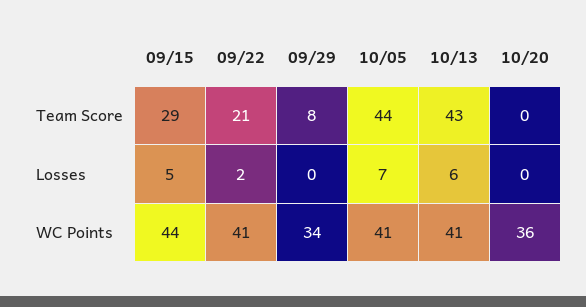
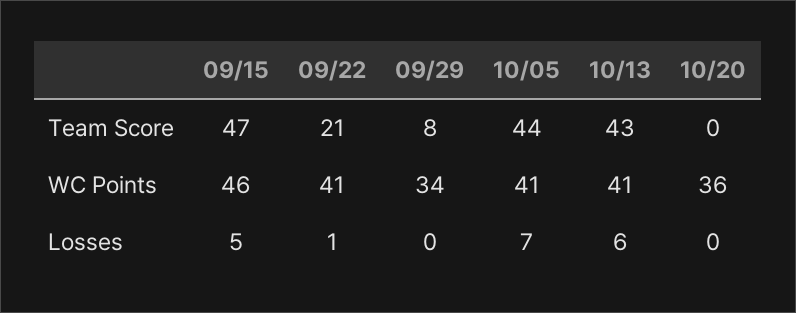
  {
    "09/15": {
-     "Team Score": 29,
+     "Team Score": 47,
      "Losses": 5,
-     "WC Points": 44
+     "WC Points": 46
    },
    "09/22": {
      "Team Score": 21,
-     "Losses": 2,
+     "Losses": 1,
      "WC Points": 41
    },
    "09/29": {
      "Team Score": 8,
      "Losses": 0,
      "WC Points": 34
    },
    "10/05": {
      "Team Score": 44,
      "Losses": 7,
      "WC Points": 41
    },
    "10/13": {
      "Team Score": 43,
      "Losses": 6,
      "WC Points": 41
    },
    "10/20": {
      "Team Score": 0,
      "Losses": 0,
      "WC Points": 36
    }
  }

